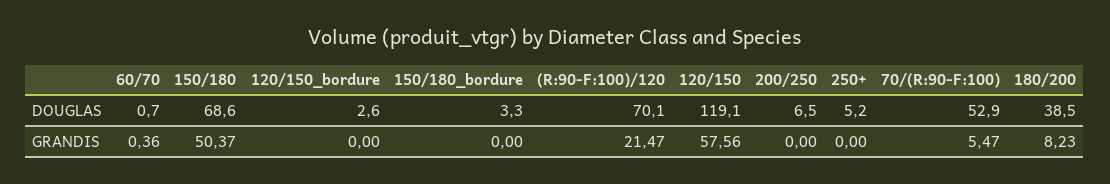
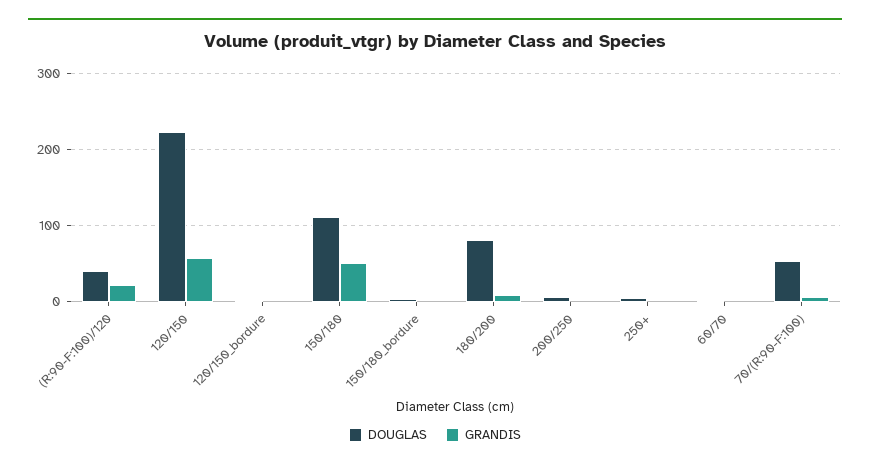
  {
    "DOUGLAS": {
      "60/70": 0.7,
-     "150/180": 68.6,
+     "150/180": 110,
      "120/150_bordure": 2.6,
      "150/180_bordure": 3.3,
-     "(R:90-F:100)/120": 70.1,
+     "(R:90-F:100)/120": 40,
-     "120/150": 119.1,
+     "120/150": 220,
      "200/250": 6.5,
      "250+": 5.2,
      "70/(R:90-F:100)": 52.9,
-     "180/200": 38.5
+     "180/200": 80
    },
    "GRANDIS": {
      "60/70": 0.36,
      "150/180": 50.37,
      "120/150_bordure": 0,
      "150/180_bordure": 0,
      "(R:90-F:100)/120": 21.47,
      "120/150": 57.56,
      "200/250": 0,
      "250+": 0,
      "70/(R:90-F:100)": 5.47,
      "180/200": 8.23
    }
  }

